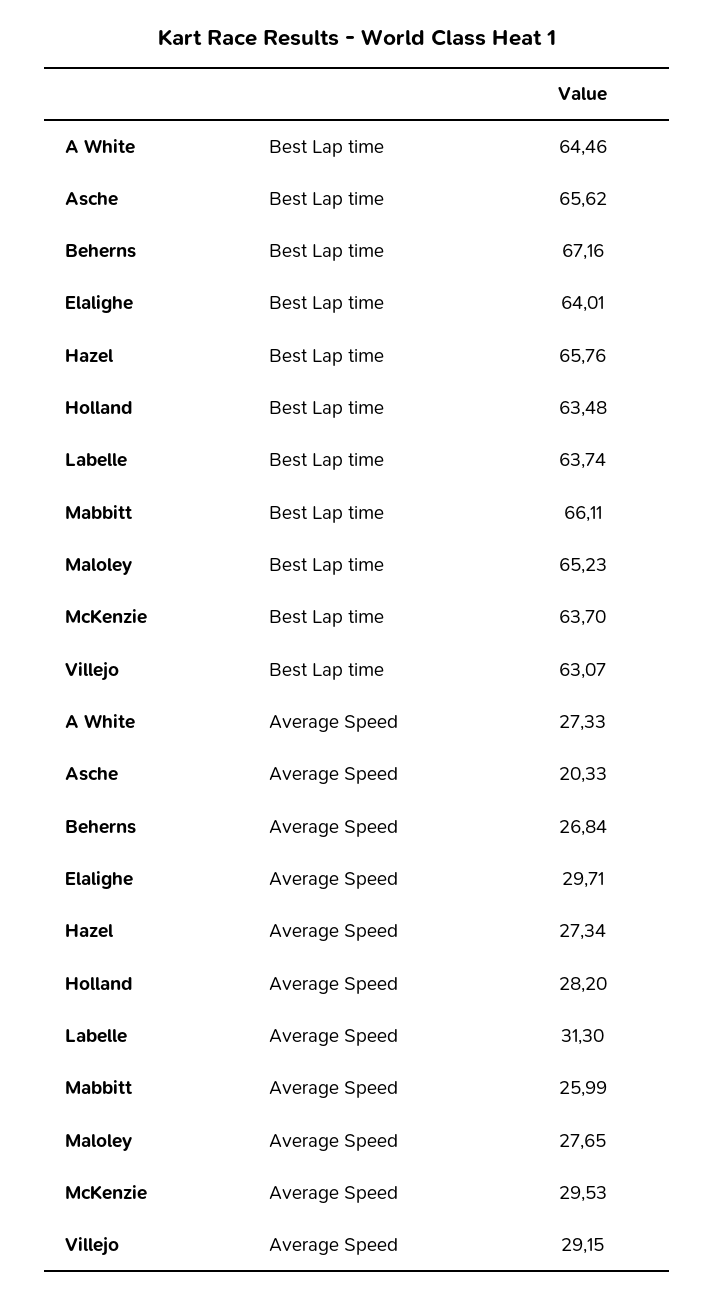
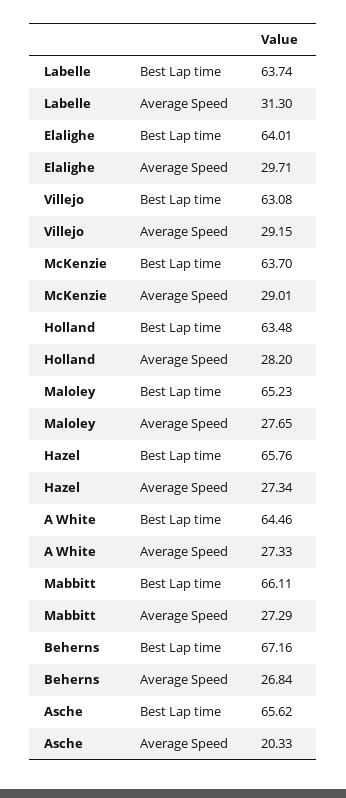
  {
    "A White": {
      "Best Lap time": 64.46,
      "Average Speed": 27.33
    },
    "Asche": {
      "Best Lap time": 65.62,
      "Average Speed": 20.33
    },
    "Beherns": {
      "Best Lap time": 67.16,
      "Average Speed": 26.84
    },
    "Elalighe": {
      "Best Lap time": 64.01,
      "Average Speed": 29.71
    },
    "Hazel": {
      "Best Lap time": 65.76,
      "Average Speed": 27.34
    },
    "Holland": {
      "Best Lap time": 63.48,
      "Average Speed": 28.2
    },
    "Labelle": {
      "Best Lap time": 63.74,
      "Average Speed": 31.3
    },
    "Mabbitt": {
      "Best Lap time": 66.11,
-     "Average Speed": 25.99
+     "Average Speed": 27.29
    },
    "Maloley": {
      "Best Lap time": 65.23,
      "Average Speed": 27.65
    },
    "McKenzie": {
      "Best Lap time": 63.7,
-     "Average Speed": 29.53
+     "Average Speed": 29.01
    },
    "Villejo": {
-     "Best Lap time": 63.07,
+     "Best Lap time": 63.08,
      "Average Speed": 29.15
    }
  }

